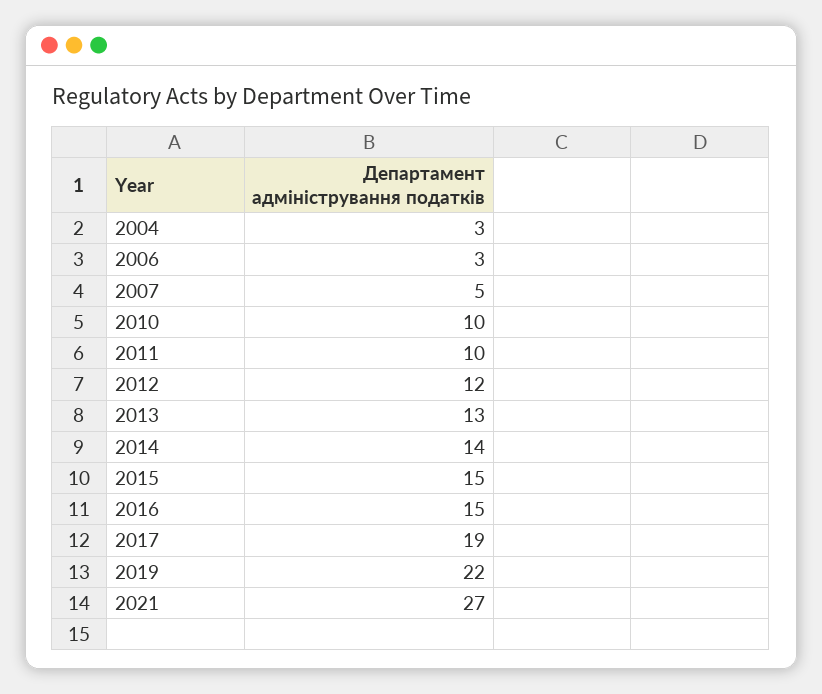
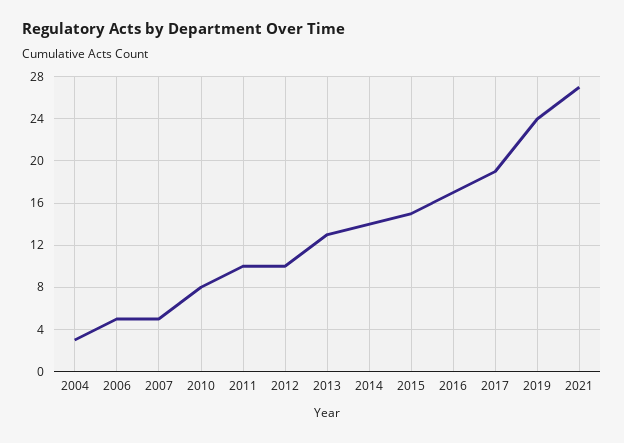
  {
    "2004": 3,
-   "2006": 3,
+   "2006": 5,
    "2007": 5,
-   "2010": 10,
+   "2010": 8,
    "2011": 10,
-   "2012": 12,
+   "2012": 10,
    "2013": 13,
    "2014": 14,
    "2015": 15,
-   "2016": 15,
+   "2016": 17,
    "2017": 19,
-   "2019": 22,
+   "2019": 24,
    "2021": 27
  }

